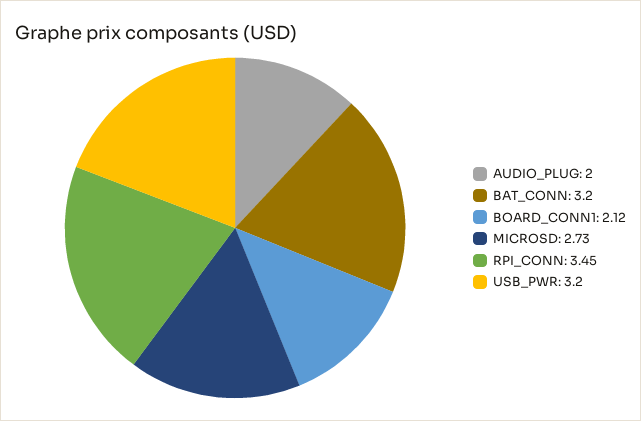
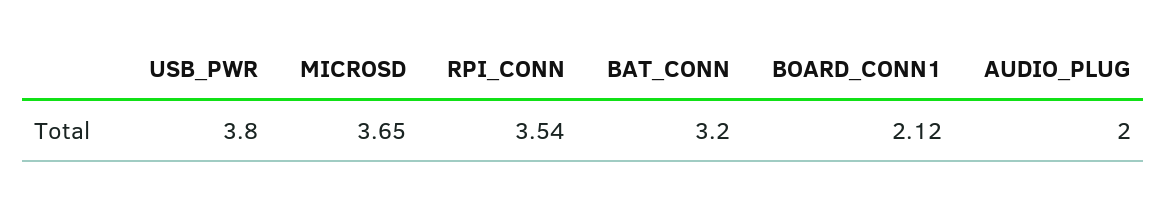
  {
    "AUDIO_PLUG": 2,
    "BAT_CONN": 3.2,
    "BOARD_CONN1": 2.12,
-   "MICROSD": 2.73,
+   "MICROSD": 3.65,
-   "RPI_CONN": 3.45,
+   "RPI_CONN": 3.54,
-   "USB_PWR": 3.2
+   "USB_PWR": 3.8
  }

